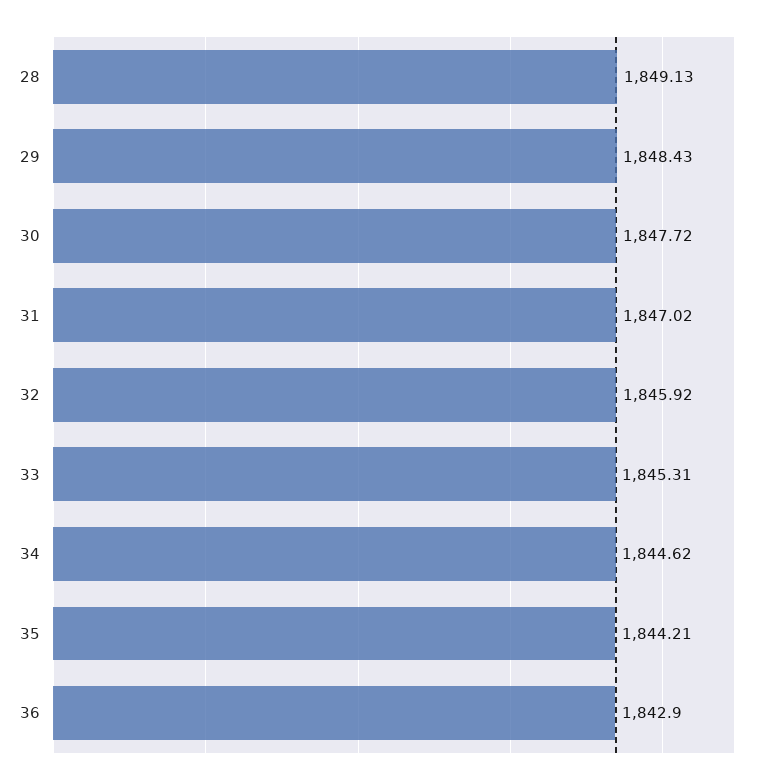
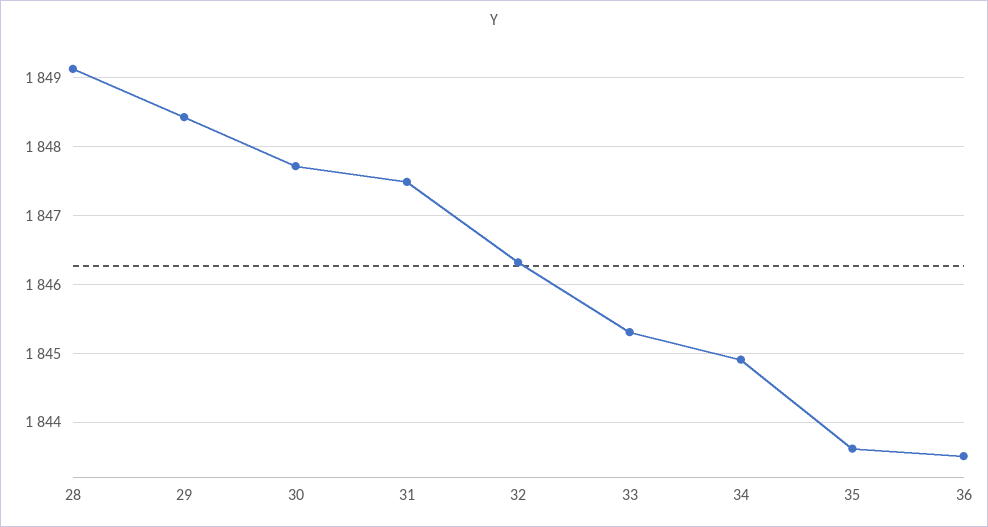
  {
    "28": 1849.13,
    "29": 1848.43,
    "30": 1847.72,
-   "31": 1847.02,
+   "31": 1847.5,
-   "32": 1845.92,
+   "32": 1846.3,
    "33": 1845.31,
-   "34": 1844.62,
+   "34": 1844.9,
-   "35": 1844.21,
+   "35": 1843.6,
-   "36": 1842.9
+   "36": 1843.5
  }

